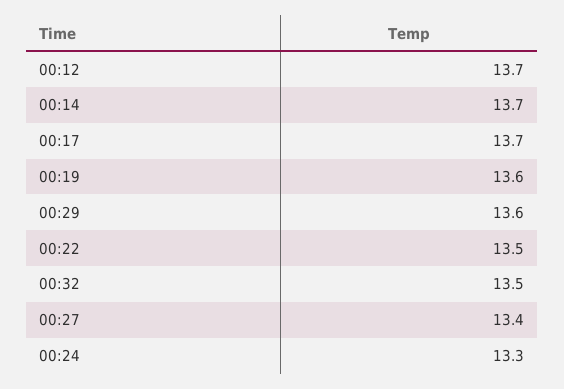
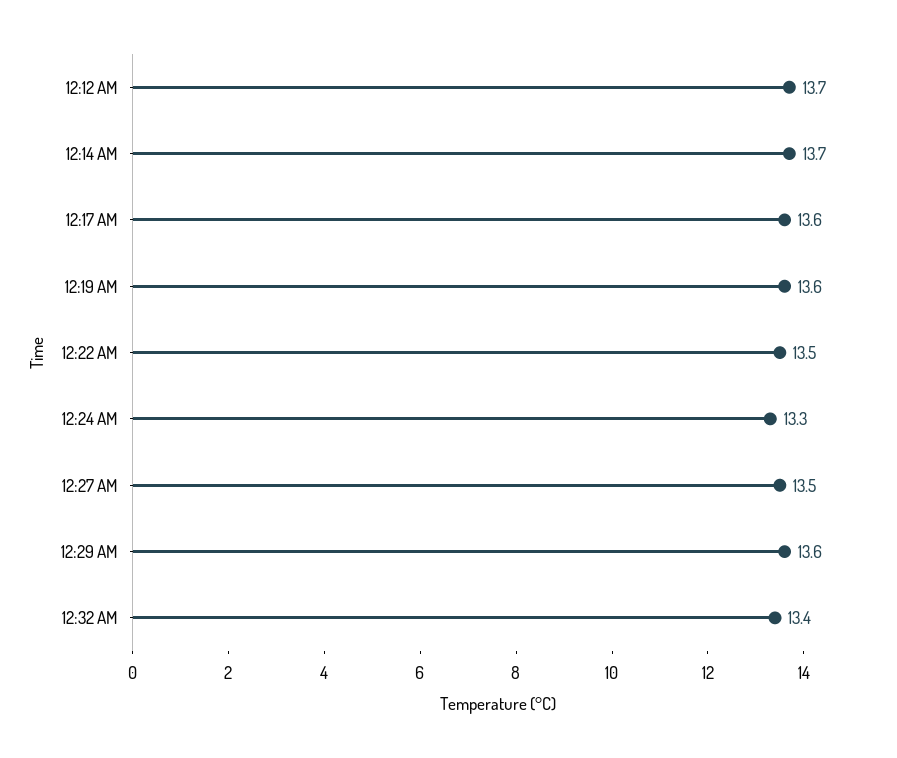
  {
    "00:12": 13.7,
    "00:14": 13.7,
-   "00:17": 13.7,
+   "00:17": 13.6,
    "00:19": 13.6,
    "00:29": 13.6,
    "00:22": 13.5,
-   "00:32": 13.5,
+   "00:32": 13.4,
-   "00:27": 13.4,
+   "00:27": 13.5,
    "00:24": 13.3
  }

